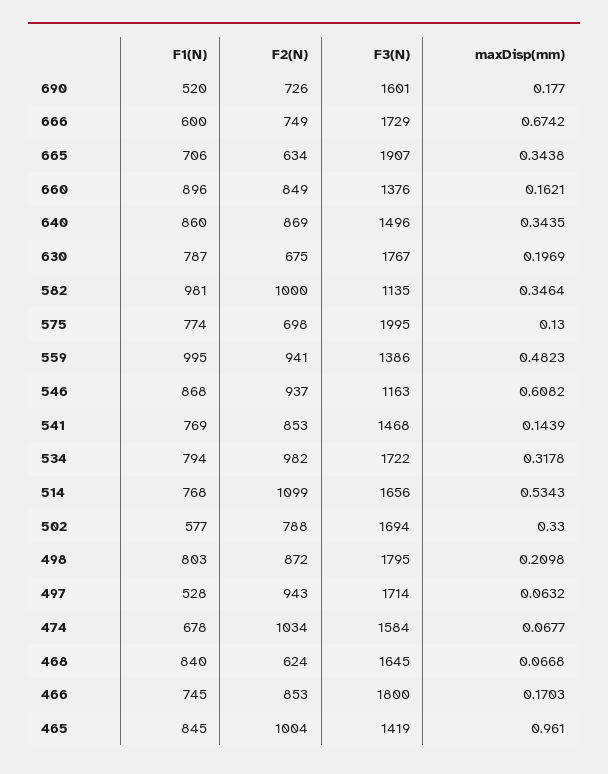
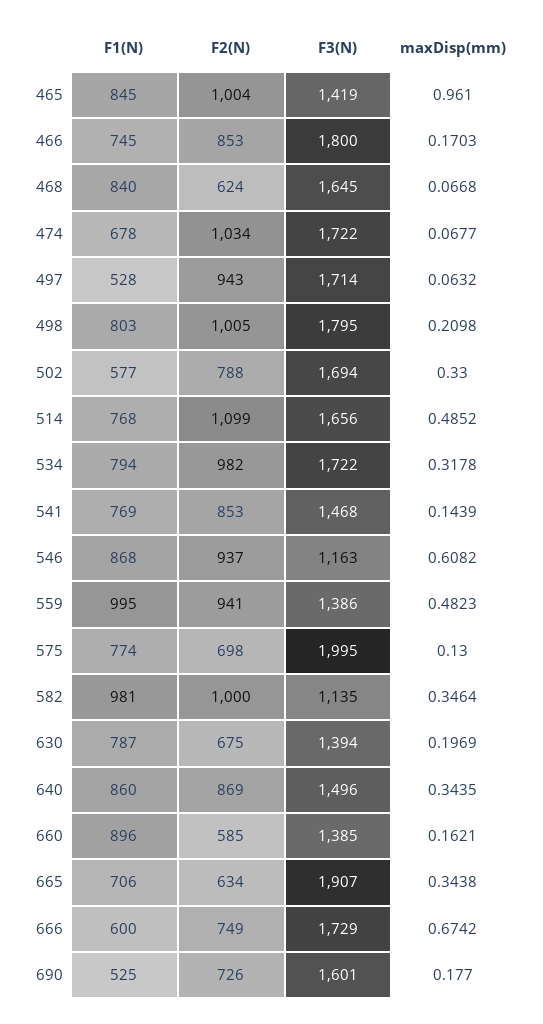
  {
    "F1(N)": {
-     "690": 520,
+     "690": 525,
      "666": 600,
      "665": 706,
      "660": 896,
      "640": 860,
      "630": 787,
      "582": 981,
      "575": 774,
      "559": 995,
      "546": 868,
      "541": 769,
      "534": 794,
      "514": 768,
      "502": 577,
      "498": 803,
      "497": 528,
      "474": 678,
      "468": 840,
      "466": 745,
      "465": 845
    },
    "F2(N)": {
      "690": 726,
      "666": 749,
      "665": 634,
-     "660": 849,
+     "660": 585,
      "640": 869,
      "630": 675,
      "582": 1000,
      "575": 698,
      "559": 941,
      "546": 937,
      "541": 853,
      "534": 982,
      "514": 1099,
      "502": 788,
-     "498": 872,
+     "498": 1005,
      "497": 943,
      "474": 1034,
      "468": 624,
      "466": 853,
      "465": 1004
    },
    "F3(N)": {
      "690": 1601,
      "666": 1729,
      "665": 1907,
-     "660": 1376,
+     "660": 1385,
      "640": 1496,
-     "630": 1767,
+     "630": 1394,
      "582": 1135,
      "575": 1995,
      "559": 1386,
      "546": 1163,
      "541": 1468,
      "534": 1722,
      "514": 1656,
      "502": 1694,
      "498": 1795,
      "497": 1714,
-     "474": 1584,
+     "474": 1722,
      "468": 1645,
      "466": 1800,
      "465": 1419
    },
    "maxDisp(mm)": {
      "690": 0.177,
      "666": 0.6742,
      "665": 0.3438,
      "660": 0.1621,
      "640": 0.3435,
      "630": 0.1969,
      "582": 0.3464,
      "575": 0.13,
      "559": 0.4823,
      "546": 0.6082,
      "541": 0.1439,
      "534": 0.3178,
-     "514": 0.5343,
+     "514": 0.4852,
      "502": 0.33,
      "498": 0.2098,
      "497": 0.0632,
      "474": 0.0677,
      "468": 0.0668,
      "466": 0.1703,
      "465": 0.961
    }
  }

